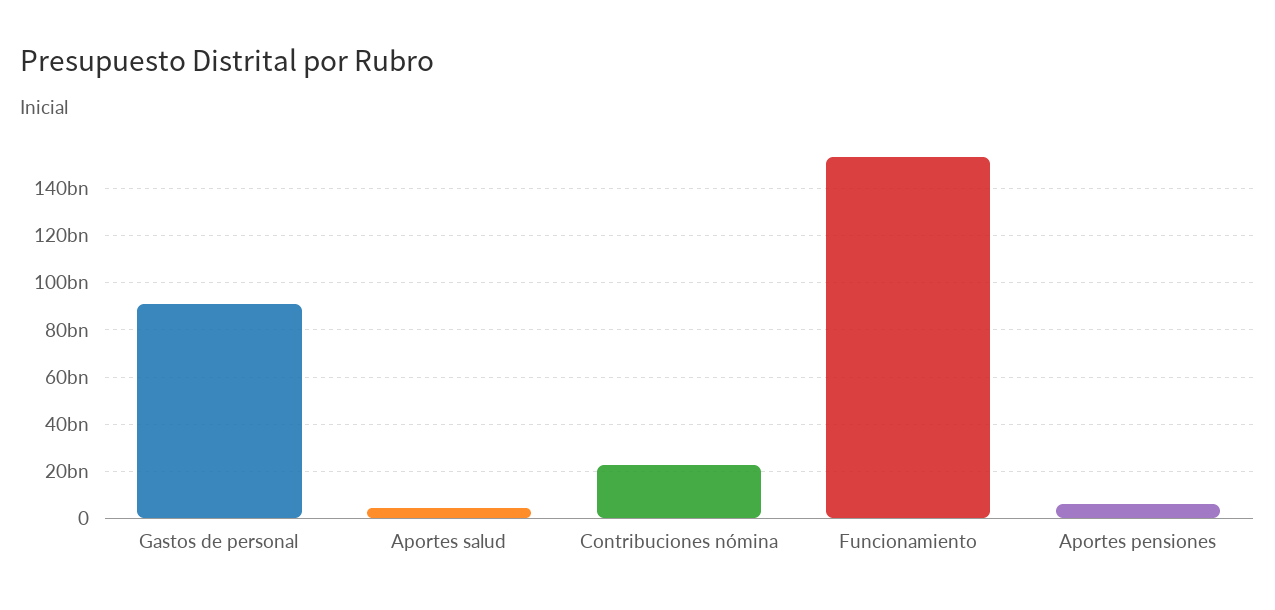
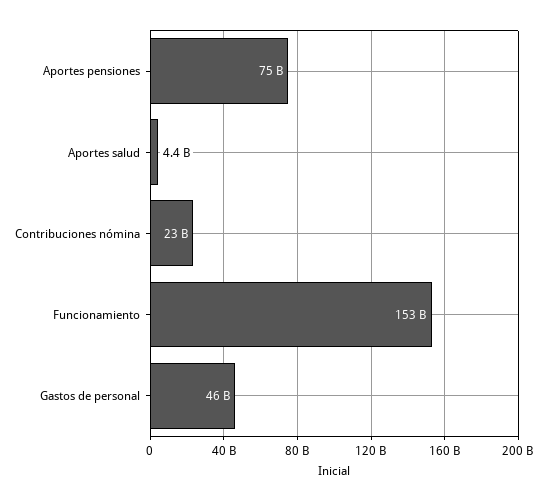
  {
-   "Gastos de personal": 90000000000,
+   "Gastos de personal": 46000000000,
    "Aportes salud": 4400000000,
    "Contribuciones nómina": 23000000000,
    "Funcionamiento": 153000000000,
-   "Aportes pensiones": 5000000000
+   "Aportes pensiones": 75000000000
  }

